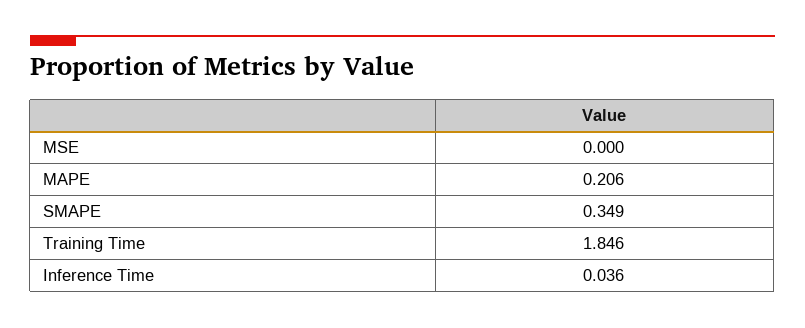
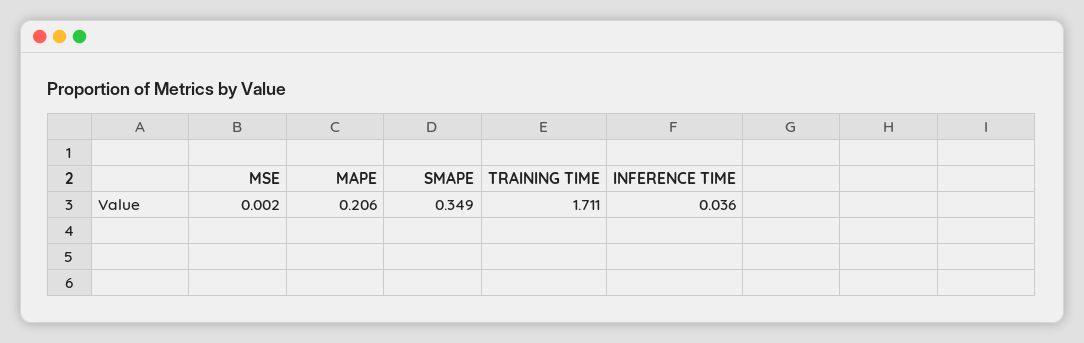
  {
-   "MSE": 0,
+   "MSE": 0.002,
    "MAPE": 0.206,
    "SMAPE": 0.349,
-   "Training Time": 1.846,
+   "Training Time": 1.711,
    "Inference Time": 0.036
  }

